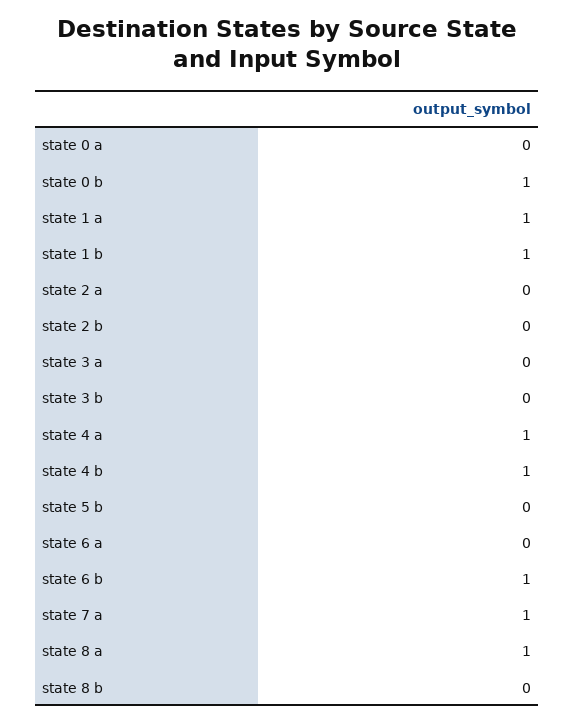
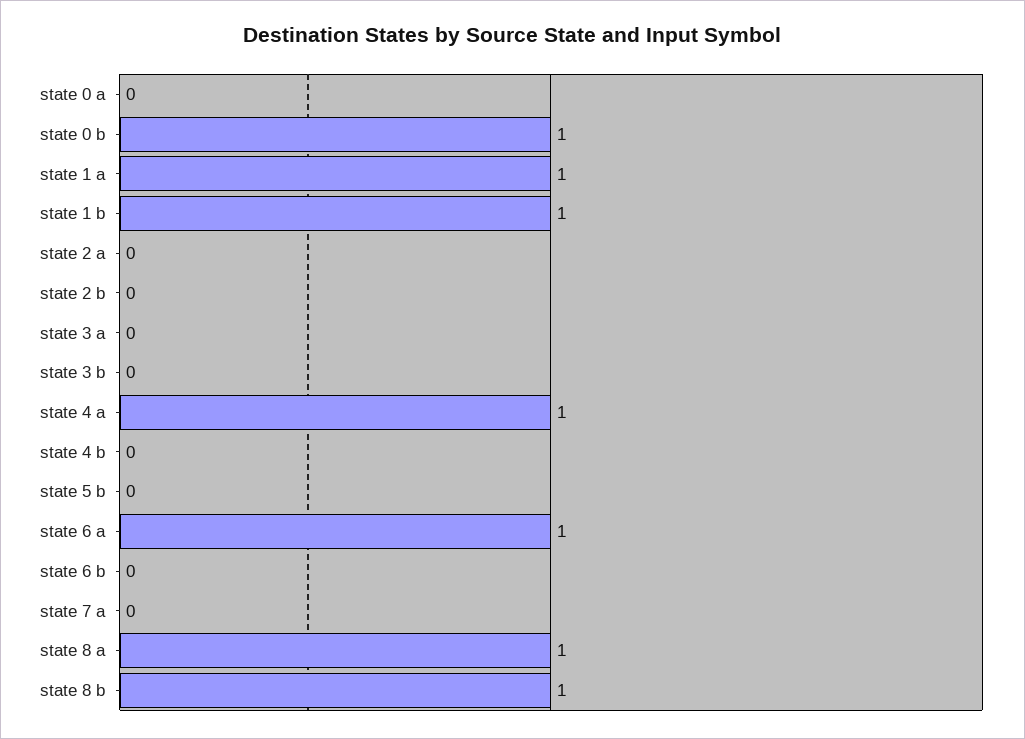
  {
    "state 0 a": 0,
    "state 0 b": 1,
    "state 1 a": 1,
    "state 1 b": 1,
    "state 2 a": 0,
    "state 2 b": 0,
    "state 3 a": 0,
    "state 3 b": 0,
    "state 4 a": 1,
-   "state 4 b": 1,
+   "state 4 b": 0,
    "state 5 b": 0,
-   "state 6 a": 0,
+   "state 6 a": 1,
-   "state 6 b": 1,
+   "state 6 b": 0,
-   "state 7 a": 1,
+   "state 7 a": 0,
    "state 8 a": 1,
-   "state 8 b": 0
+   "state 8 b": 1
  }

